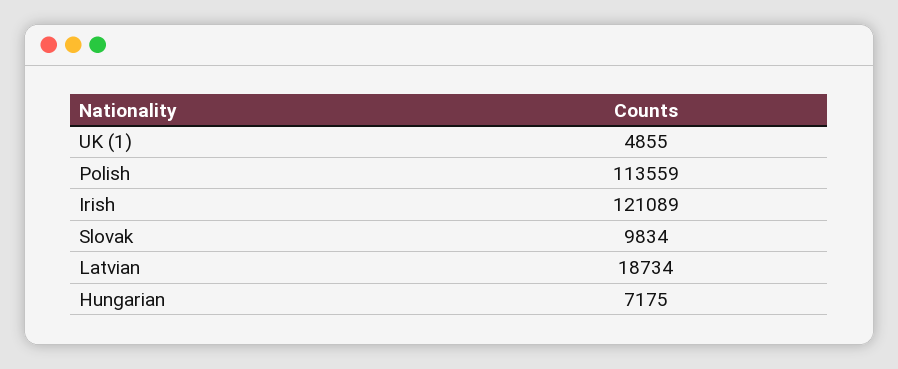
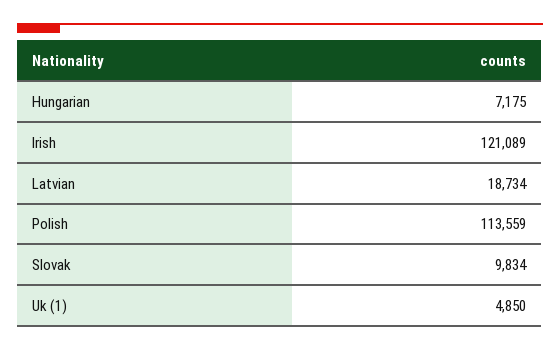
  {
-   "UK (1)": 4855,
+   "UK (1)": 4850,
    "Polish": 113559,
    "Irish": 121089,
    "Slovak": 9834,
    "Latvian": 18734,
    "Hungarian": 7175
  }

